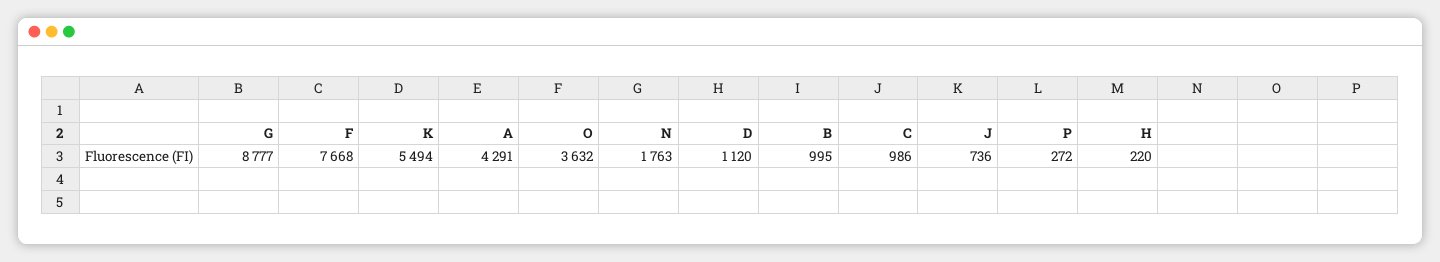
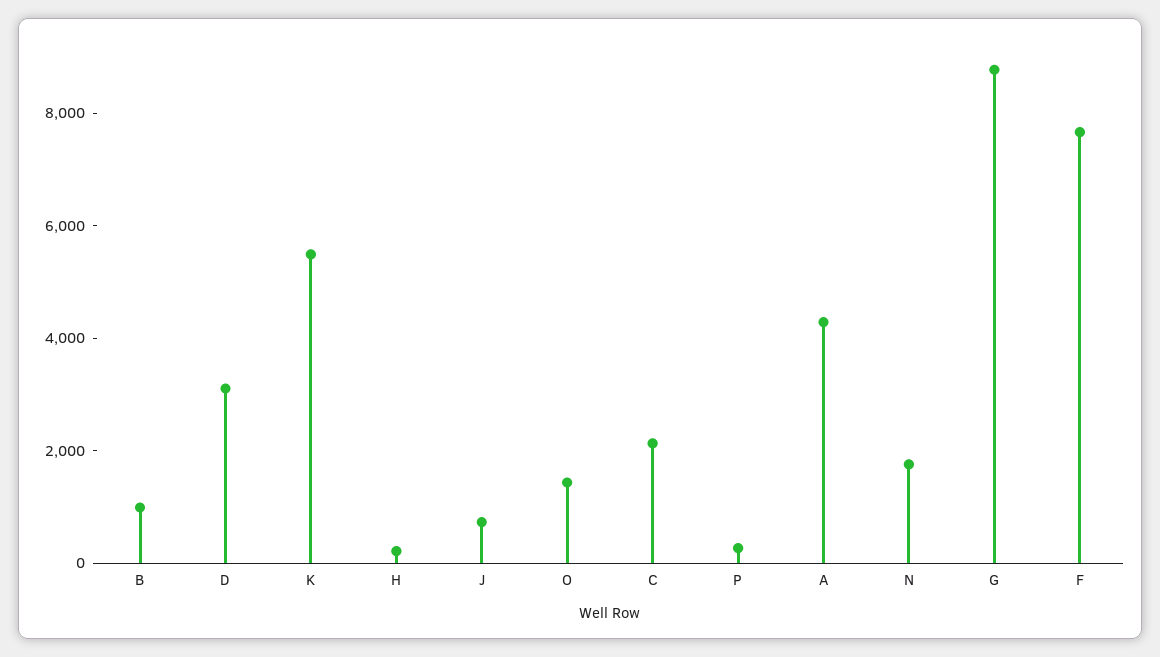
  {
    "G": 8777,
    "F": 7668,
    "K": 5494,
    "A": 4291,
-   "O": 3632,
+   "O": 1500,
    "N": 1763,
-   "D": 1120,
+   "D": 3000,
    "B": 995,
-   "C": 986,
+   "C": 2000,
    "J": 736,
    "P": 272,
    "H": 220
  }

